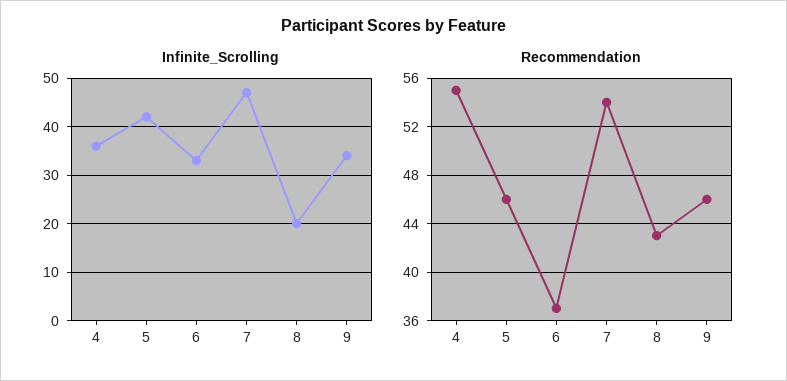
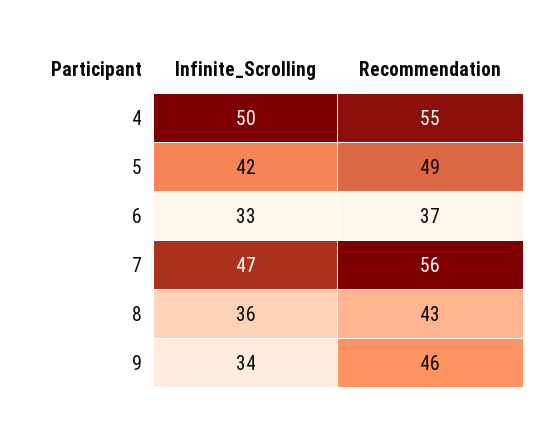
  {
    "Infinite_Scrolling": {
-     "4": 35,
+     "4": 50,
      "5": 42,
      "6": 33,
      "7": 47,
-     "8": 20,
+     "8": 36,
      "9": 34
    },
    "Recommendation": {
      "4": 55,
-     "5": 46,
+     "5": 49,
      "6": 37,
-     "7": 54,
+     "7": 56,
      "8": 43,
      "9": 46
    }
  }

